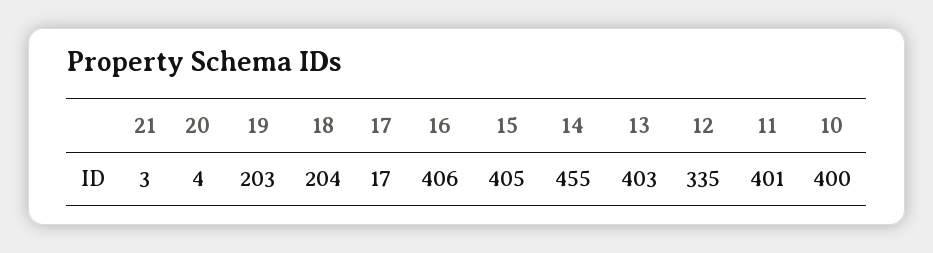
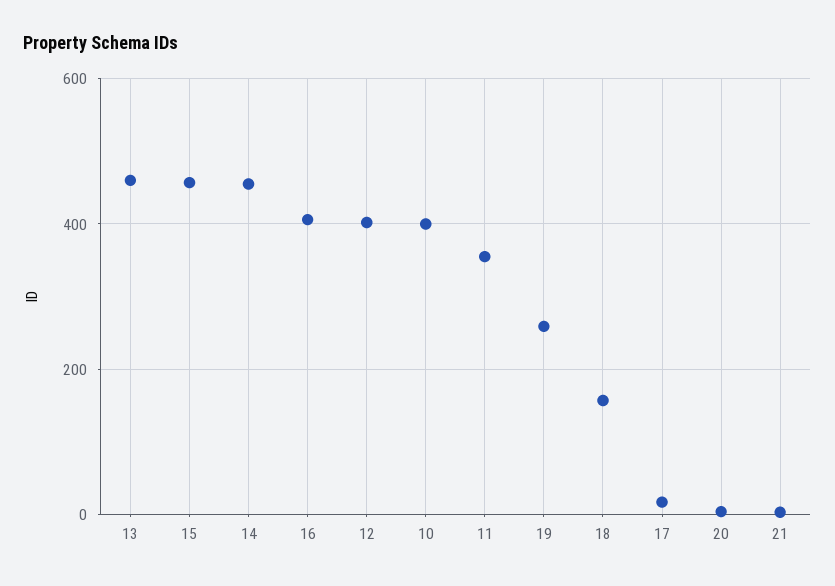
  {
    "21": 3,
    "20": 4,
-   "19": 203,
+   "19": 260,
-   "18": 204,
+   "18": 160,
    "17": 17,
    "16": 406,
-   "15": 405,
+   "15": 460,
    "14": 455,
-   "13": 403,
+   "13": 460,
-   "12": 335,
+   "12": 400,
-   "11": 401,
+   "11": 360,
    "10": 400
  }

